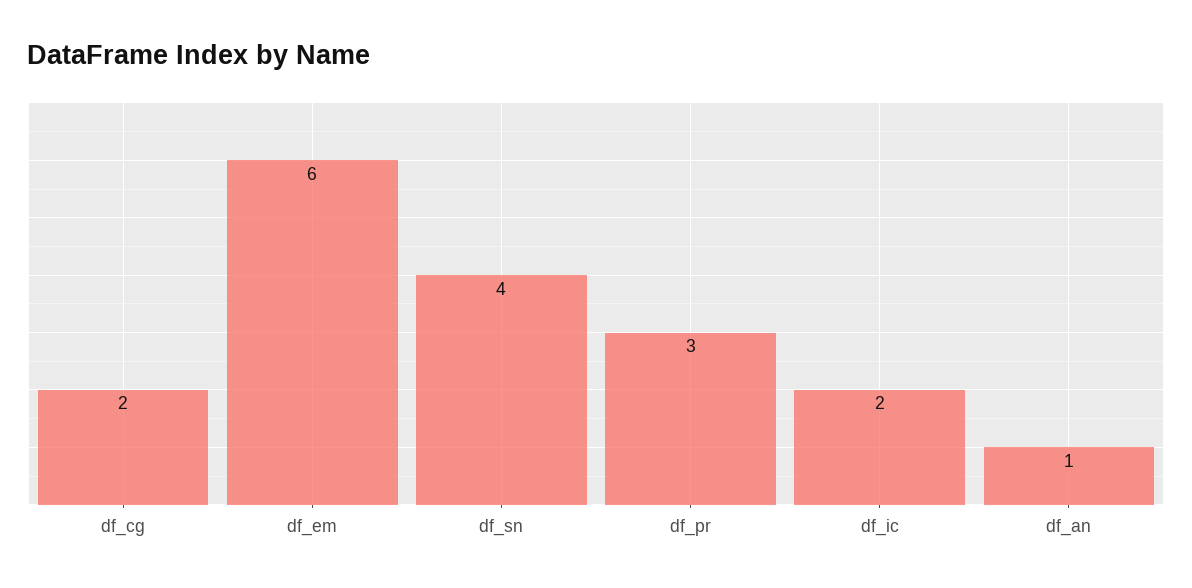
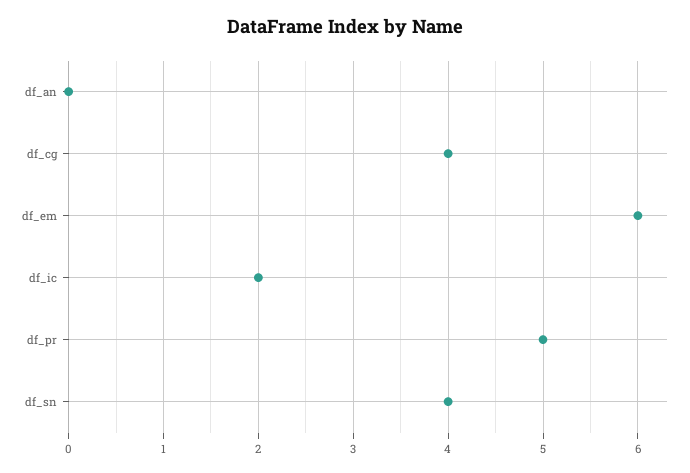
  {
-   "df_cg": 2,
+   "df_cg": 4,
    "df_em": 6,
    "df_sn": 4,
-   "df_pr": 3,
+   "df_pr": 5,
    "df_ic": 2,
-   "df_an": 1
+   "df_an": 0
  }

